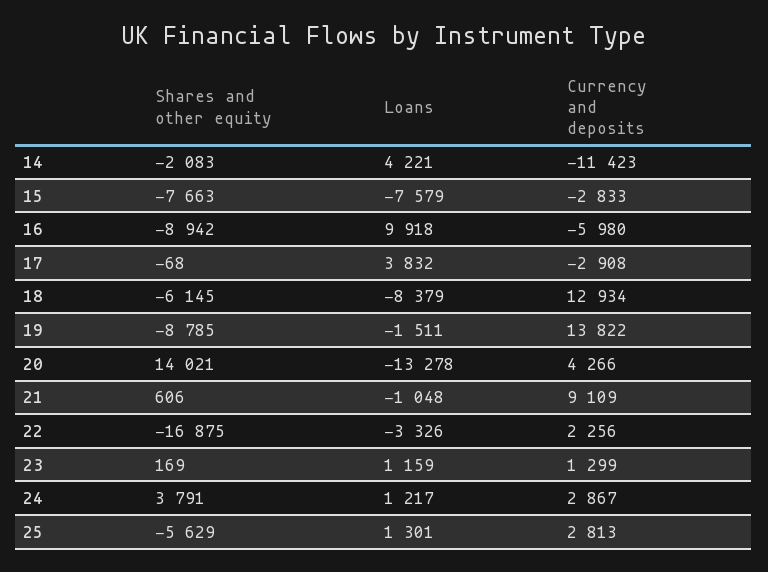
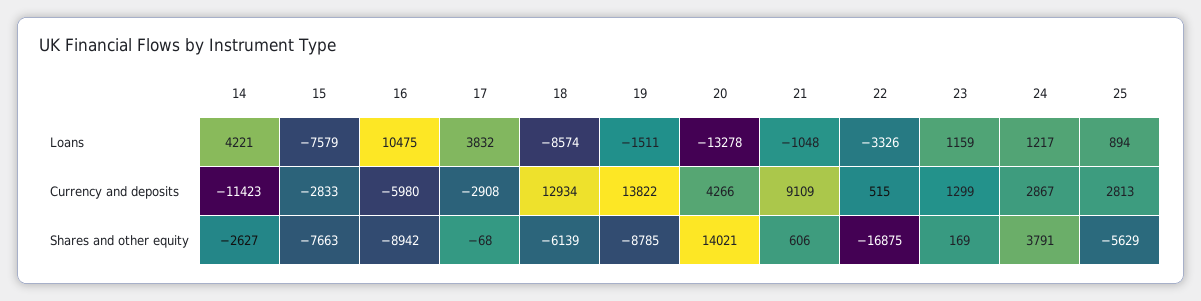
  {
    "Shares and other equity": {
-     "14": -2083,
+     "14": -2627,
      "15": -7663,
      "16": -8942,
      "17": -68,
-     "18": -6145,
+     "18": -6139,
      "19": -8785,
      "20": 14021,
      "21": 606,
      "22": -16875,
      "23": 169,
      "24": 3791,
      "25": -5629
    },
    "Loans": {
      "14": 4221,
      "15": -7579,
-     "16": 9918,
+     "16": 10475,
      "17": 3832,
-     "18": -8379,
+     "18": -8574,
      "19": -1511,
      "20": -13278,
      "21": -1048,
      "22": -3326,
      "23": 1159,
      "24": 1217,
-     "25": 1301
+     "25": 894
    },
    "Currency and deposits": {
      "14": -11423,
      "15": -2833,
      "16": -5980,
      "17": -2908,
      "18": 12934,
      "19": 13822,
      "20": 4266,
      "21": 9109,
-     "22": 2256,
+     "22": 515,
      "23": 1299,
      "24": 2867,
      "25": 2813
    }
  }

